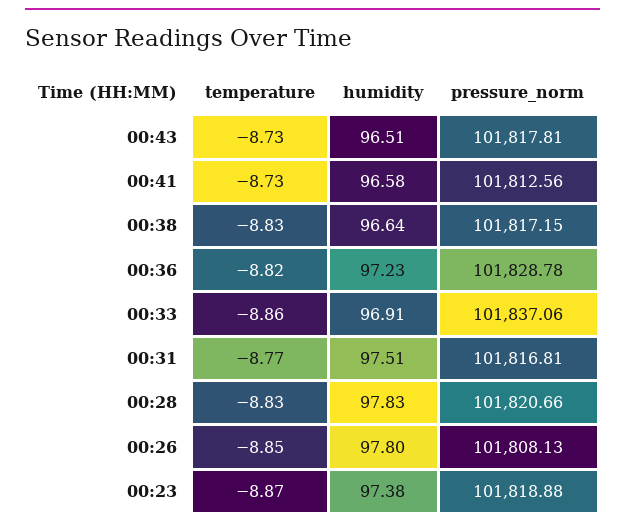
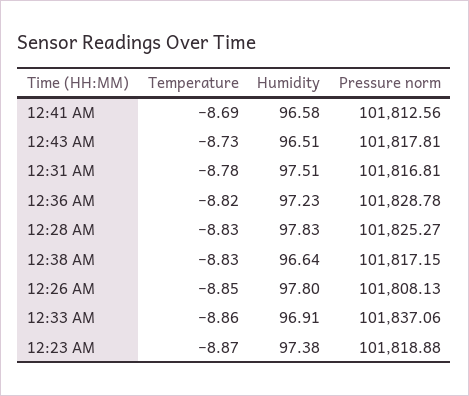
  {
    "temperature": {
      "00:43": -8.73,
-     "00:41": -8.73,
+     "00:41": -8.69,
      "00:38": -8.83,
      "00:36": -8.82,
      "00:33": -8.86,
-     "00:31": -8.77,
+     "00:31": -8.78,
      "00:28": -8.83,
      "00:26": -8.85,
      "00:23": -8.87
    },
    "humidity": {
      "00:43": 96.51,
      "00:41": 96.58,
      "00:38": 96.64,
      "00:36": 97.23,
      "00:33": 96.91,
      "00:31": 97.51,
      "00:28": 97.83,
      "00:26": 97.8,
      "00:23": 97.38
    },
    "pressure_norm": {
      "00:43": 101817.81,
      "00:41": 101812.56,
      "00:38": 101817.15,
      "00:36": 101828.78,
      "00:33": 101837.06,
      "00:31": 101816.81,
-     "00:28": 101820.66,
+     "00:28": 101825.27,
      "00:26": 101808.13,
      "00:23": 101818.88
    }
  }

